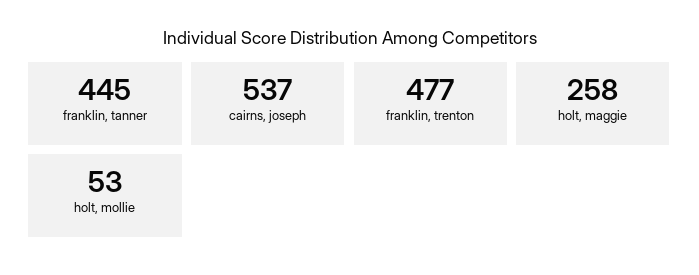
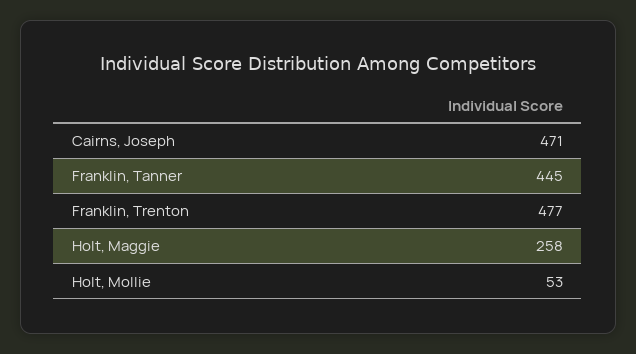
  {
    "franklin, tanner": 445,
-   "cairns, joseph": 537,
+   "cairns, joseph": 471,
    "franklin, trenton": 477,
    "holt, maggie": 258,
    "holt, mollie": 53
  }

